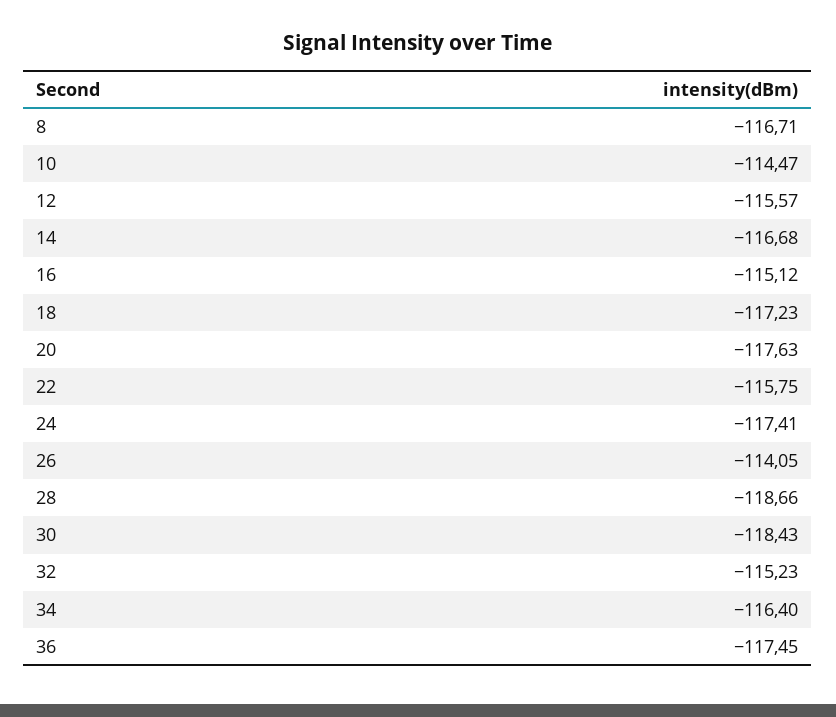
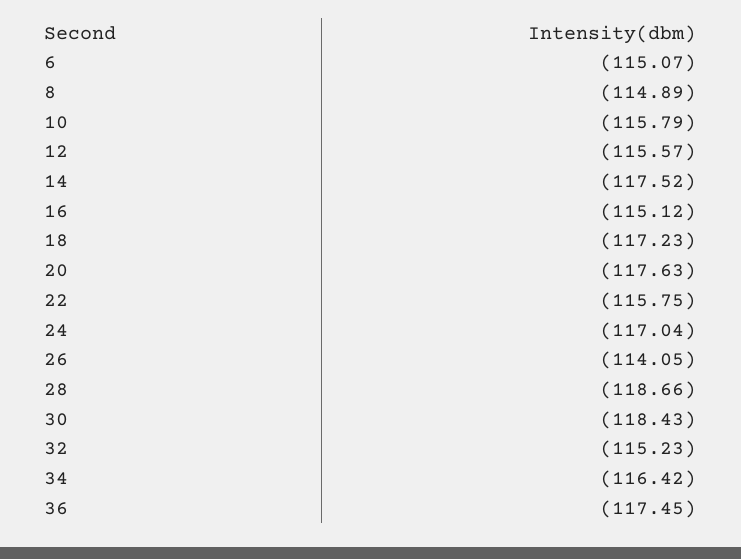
  {
-   "8": -116.71,
+   "8": -114.89,
-   "10": -114.47,
+   "10": -115.79,
    "12": -115.57,
-   "14": -116.68,
+   "14": -117.52,
    "16": -115.12,
    "18": -117.23,
    "20": -117.63,
    "22": -115.75,
-   "24": -117.41,
+   "24": -117.04,
    "26": -114.05,
    "28": -118.66,
    "30": -118.43,
    "32": -115.23,
-   "34": -116.4,
+   "34": -116.42,
-   "36": -117.45
+   "36": -117.45,
+   "6": -115.07
  }

